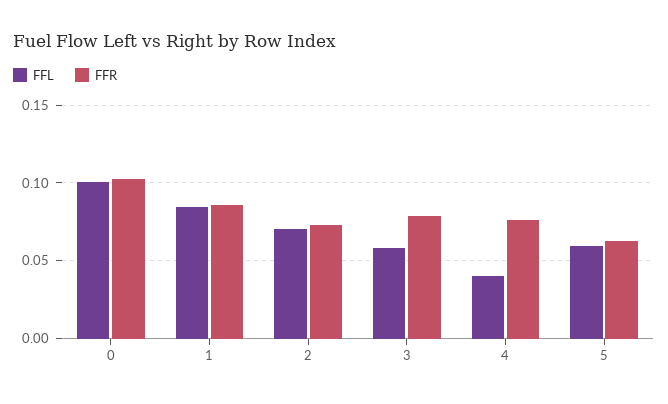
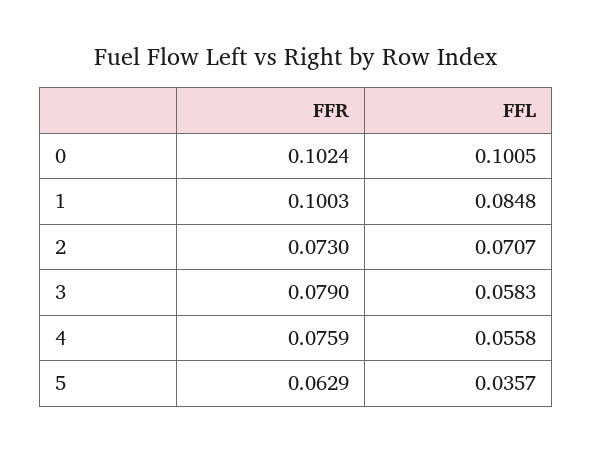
  {
    "FFL": {
      "0": 0.1005,
      "1": 0.0848,
      "2": 0.0707,
      "3": 0.0583,
-     "4": 0.04,
+     "4": 0.0558,
-     "5": 0.06
+     "5": 0.0357
    },
    "FFR": {
      "0": 0.1024,
-     "1": 0.085,
+     "1": 0.1003,
      "2": 0.073,
      "3": 0.079,
      "4": 0.0759,
      "5": 0.0629
    }
  }

